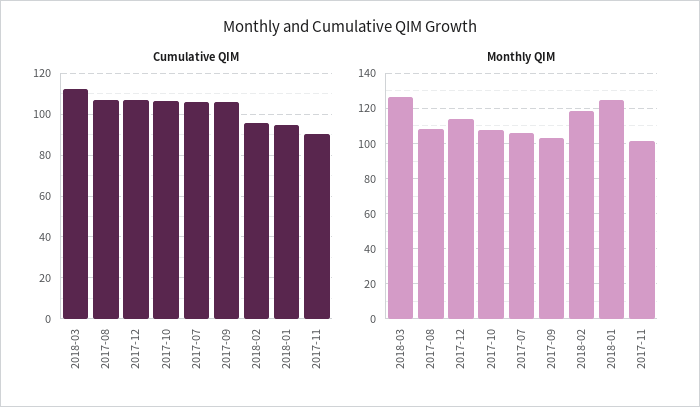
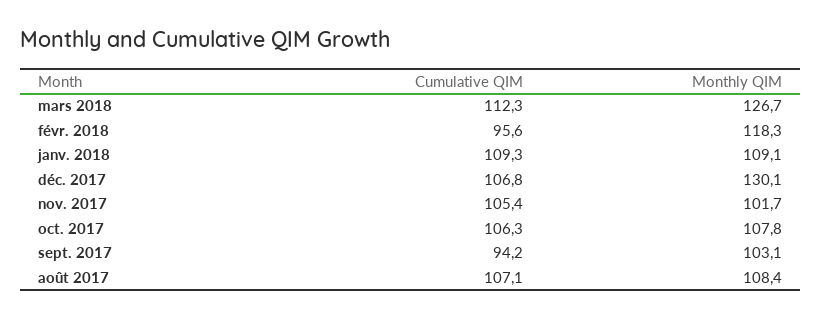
  {
    "Cumulative QIM": {
      "2018-03": 112.3,
      "2017-08": 107.1,
      "2017-12": 106.8,
      "2017-10": 106.3,
-     "2017-07": 105,
-     "2017-09": 105,
+     "2017-09": 94.2,
      "2018-02": 95.6,
-     "2018-01": 95,
+     "2018-01": 109.3,
-     "2017-11": 90
+     "2017-11": 105.4
    },
    "Monthly QIM": {
      "2018-03": 126.7,
      "2017-08": 108.4,
-     "2017-12": 115,
+     "2017-12": 130.1,
      "2017-10": 107.8,
-     "2017-07": 105,
      "2017-09": 103.1,
      "2018-02": 118.3,
-     "2018-01": 125,
+     "2018-01": 109.1,
      "2017-11": 101.7
    }
  }

